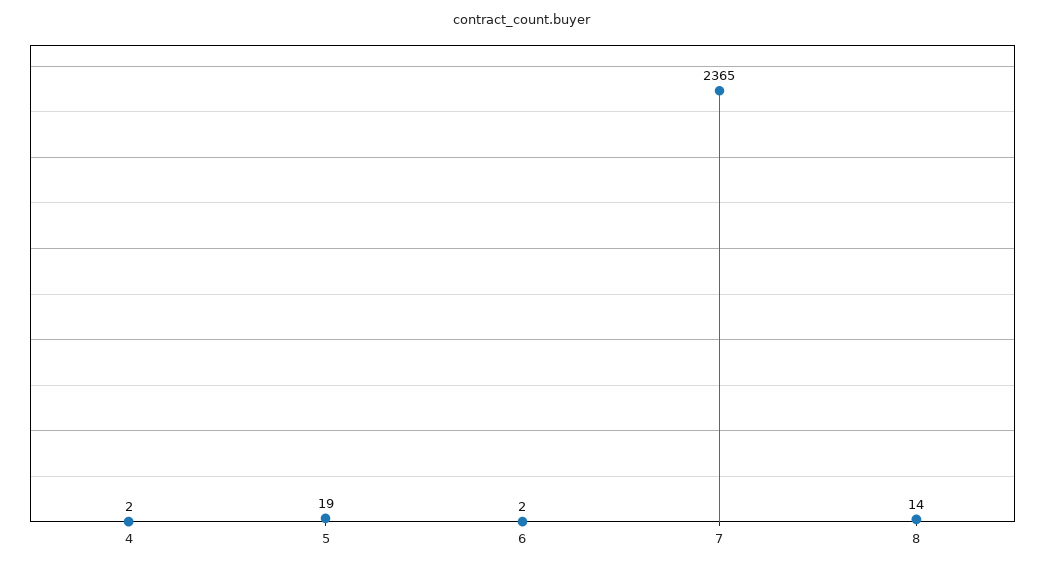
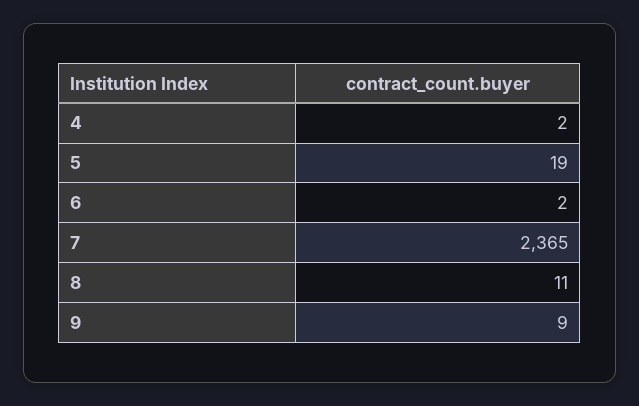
  {
    "4": 2,
    "5": 19,
    "6": 2,
    "7": 2365,
-   "8": 14
+   "8": 11,
+   "9": 9
  }

